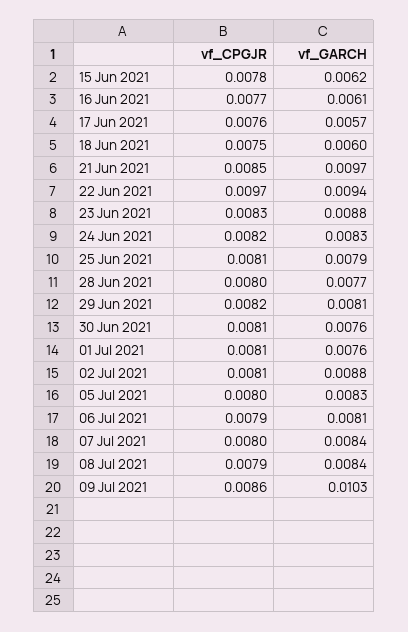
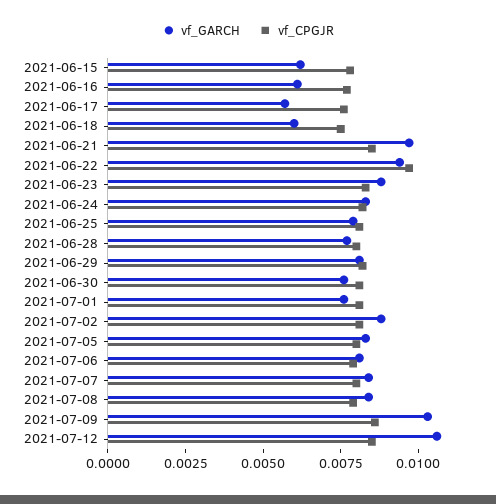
  {
    "vf_CPGJR": {
      "15 Jun 2021": 0.0078,
      "16 Jun 2021": 0.0077,
      "17 Jun 2021": 0.0076,
      "18 Jun 2021": 0.0075,
      "21 Jun 2021": 0.0085,
      "22 Jun 2021": 0.0097,
      "23 Jun 2021": 0.0083,
      "24 Jun 2021": 0.0082,
      "25 Jun 2021": 0.0081,
      "28 Jun 2021": 0.008,
      "29 Jun 2021": 0.0082,
      "30 Jun 2021": 0.0081,
      "01 Jul 2021": 0.0081,
      "02 Jul 2021": 0.0081,
      "05 Jul 2021": 0.008,
      "06 Jul 2021": 0.0079,
      "07 Jul 2021": 0.008,
      "08 Jul 2021": 0.0079,
-     "09 Jul 2021": 0.0086
+     "09 Jul 2021": 0.0086,
+     "2021-07-12": 0.0085
    },
    "vf_GARCH": {
      "15 Jun 2021": 0.0062,
      "16 Jun 2021": 0.0061,
      "17 Jun 2021": 0.0057,
      "18 Jun 2021": 0.006,
      "21 Jun 2021": 0.0097,
      "22 Jun 2021": 0.0094,
      "23 Jun 2021": 0.0088,
      "24 Jun 2021": 0.0083,
      "25 Jun 2021": 0.0079,
      "28 Jun 2021": 0.0077,
      "29 Jun 2021": 0.0081,
      "30 Jun 2021": 0.0076,
      "01 Jul 2021": 0.0076,
      "02 Jul 2021": 0.0088,
      "05 Jul 2021": 0.0083,
      "06 Jul 2021": 0.0081,
      "07 Jul 2021": 0.0084,
      "08 Jul 2021": 0.0084,
-     "09 Jul 2021": 0.0103
+     "09 Jul 2021": 0.0103,
+     "2021-07-12": 0.0105
    }
  }

